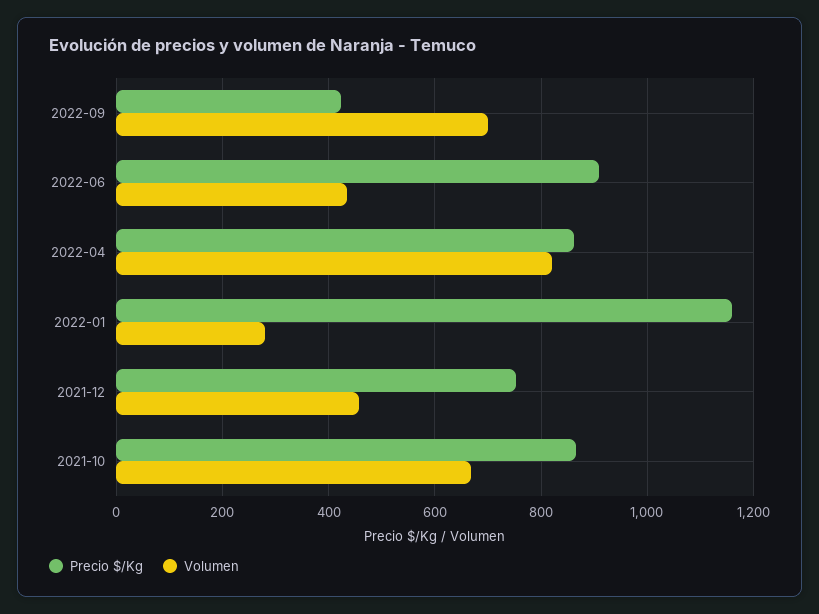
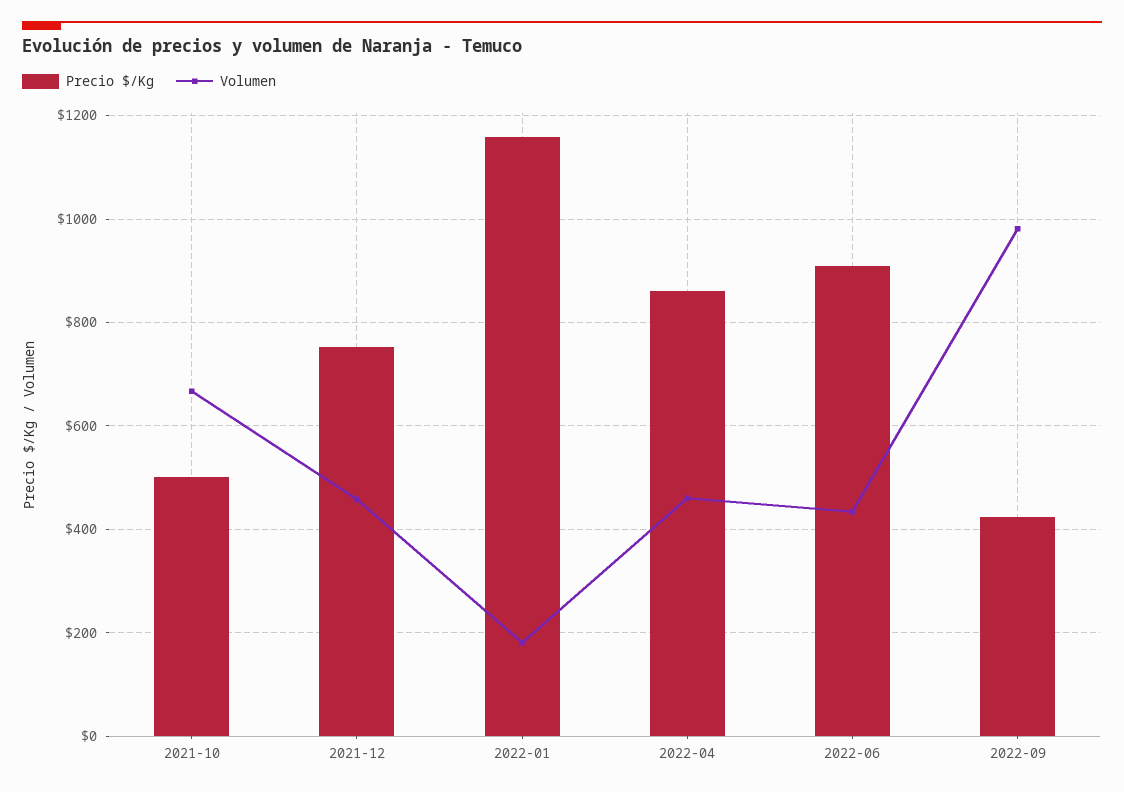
  {
    "Precio $/Kg": {
      "2022-09": 420,
      "2022-06": 900,
      "2022-04": 860,
      "2022-01": 1160,
      "2021-12": 760,
-     "2021-10": 860
+     "2021-10": 500
    },
    "Volumen": {
-     "2022-09": 700,
+     "2022-09": 980,
      "2022-06": 440,
-     "2022-04": 820,
+     "2022-04": 460,
-     "2022-01": 280,
+     "2022-01": 180,
      "2021-12": 460,
      "2021-10": 660
    }
  }

